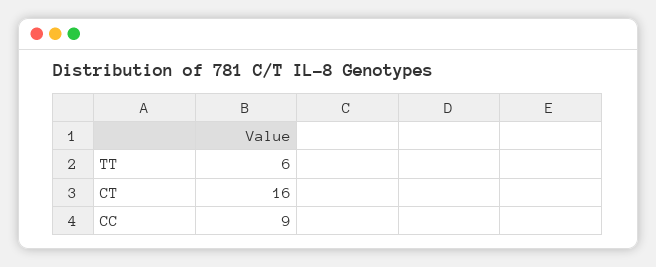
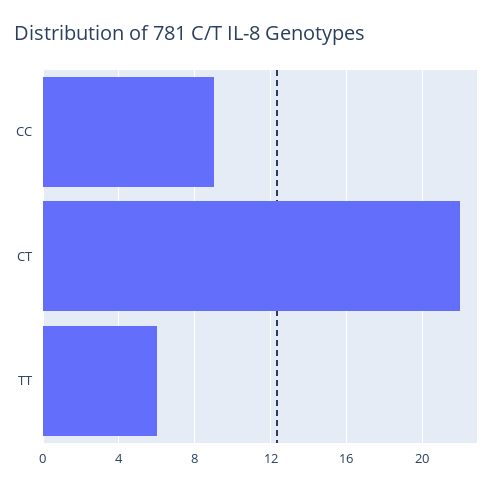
  {
    "TT": 6,
-   "CT": 16,
+   "CT": 22,
    "CC": 9
  }

